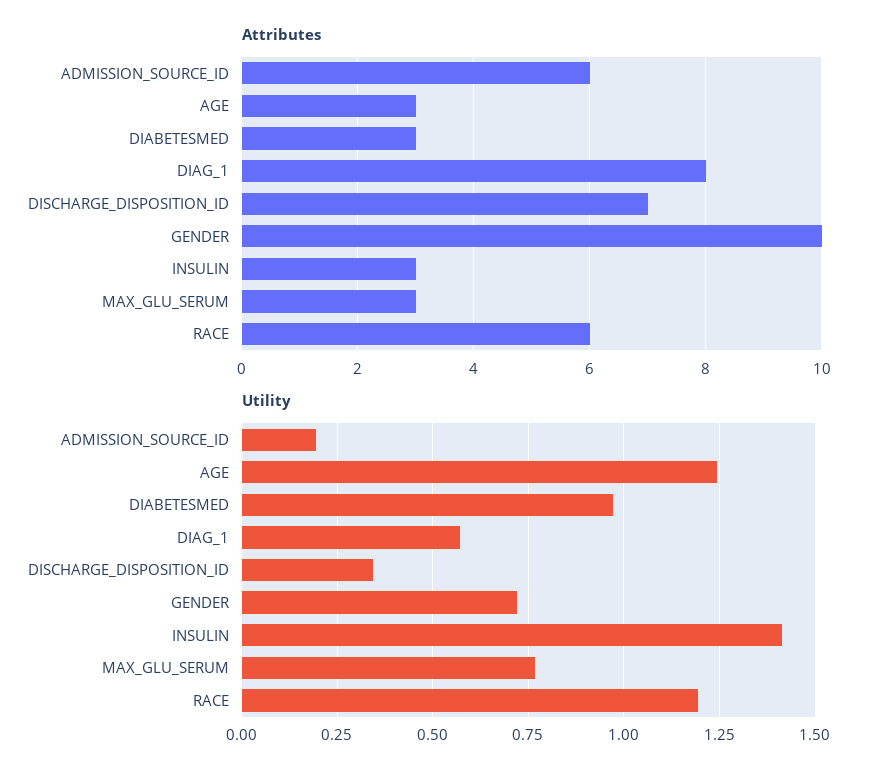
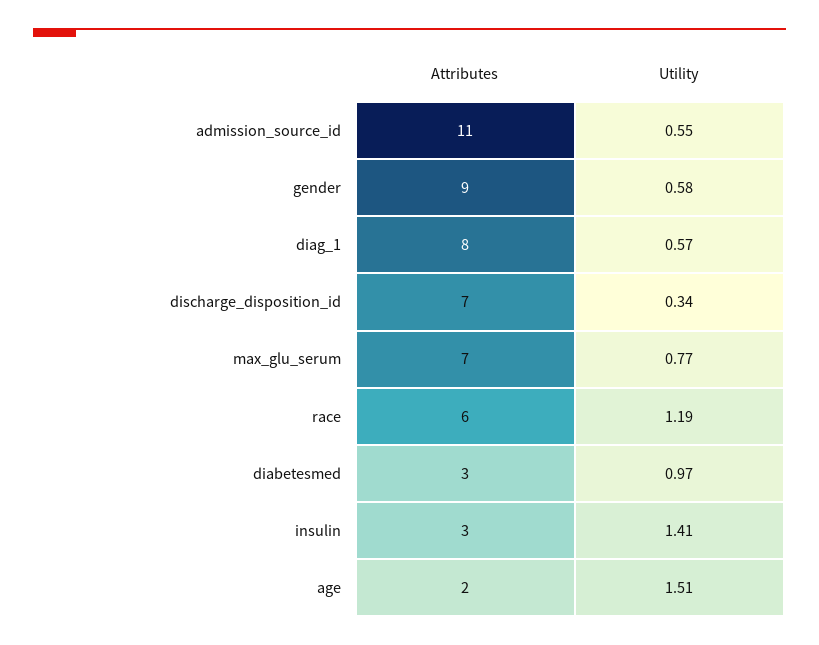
  {
    "Attributes": {
-     "ADMISSION_SOURCE_ID": 6,
+     "ADMISSION_SOURCE_ID": 11,
-     "AGE": 3,
+     "AGE": 2,
      "DIABETESMED": 3,
      "DIAG_1": 8,
      "DISCHARGE_DISPOSITION_ID": 7,
-     "GENDER": 10,
+     "GENDER": 9,
      "INSULIN": 3,
-     "MAX_GLU_SERUM": 3,
+     "MAX_GLU_SERUM": 7,
      "RACE": 6
    },
    "Utility": {
-     "ADMISSION_SOURCE_ID": 0.2,
+     "ADMISSION_SOURCE_ID": 0.55,
-     "AGE": 1.25,
+     "AGE": 1.51,
      "DIABETESMED": 0.97,
      "DIAG_1": 0.57,
      "DISCHARGE_DISPOSITION_ID": 0.34,
-     "GENDER": 0.725,
+     "GENDER": 0.58,
      "INSULIN": 1.41,
      "MAX_GLU_SERUM": 0.77,
      "RACE": 1.19
    }
  }

